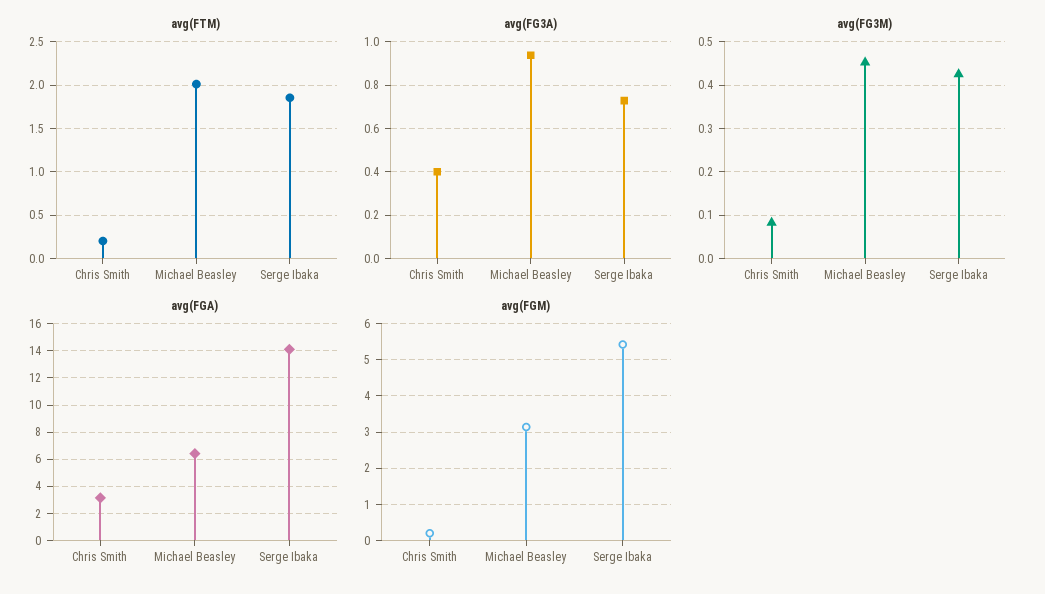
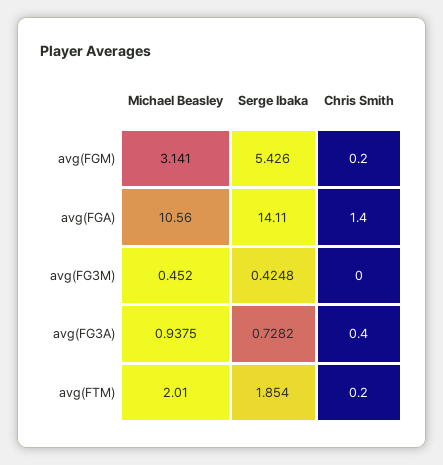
  {
    "avg(FTM)": {
      "Chris Smith": 0.2,
      "Michael Beasley": 2.01,
      "Serge Ibaka": 1.854
    },
    "avg(FG3A)": {
      "Chris Smith": 0.4,
      "Michael Beasley": 0.9375,
      "Serge Ibaka": 0.7282
    },
    "avg(FG3M)": {
-     "Chris Smith": 0.08,
+     "Chris Smith": 0,
      "Michael Beasley": 0.452,
      "Serge Ibaka": 0.4248
    },
    "avg(FGA)": {
-     "Chris Smith": 3,
+     "Chris Smith": 1.4,
-     "Michael Beasley": 6.5,
+     "Michael Beasley": 10.56,
      "Serge Ibaka": 14.11
    },
    "avg(FGM)": {
      "Chris Smith": 0.2,
      "Michael Beasley": 3.141,
      "Serge Ibaka": 5.426
    }
  }

